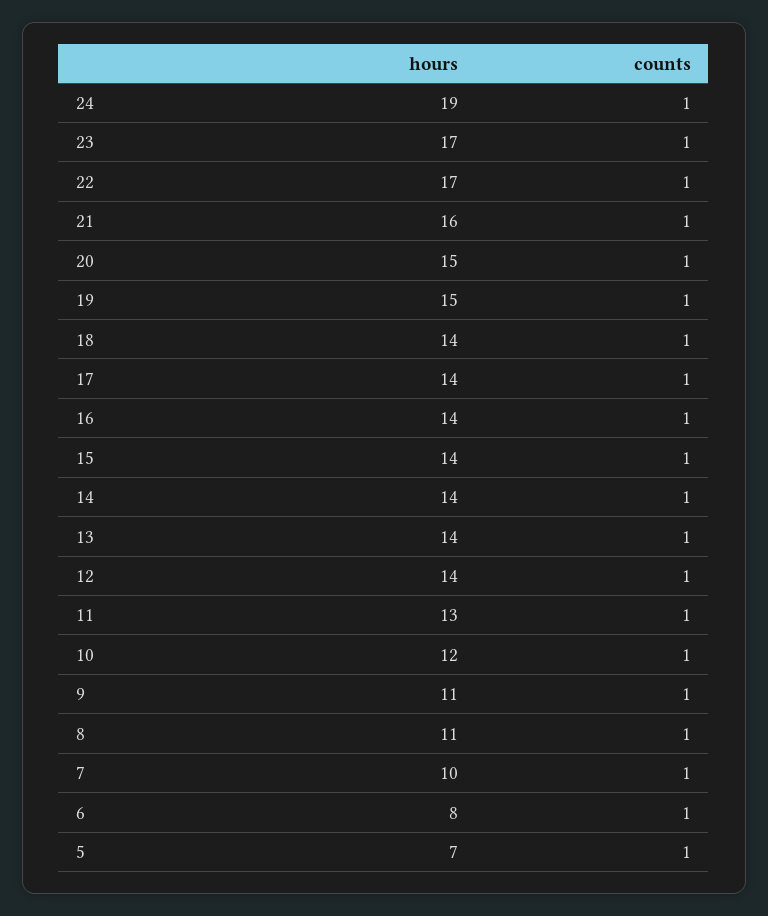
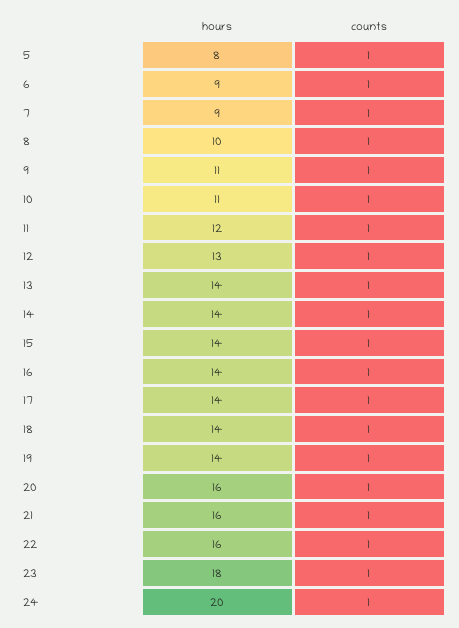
  {
    "hours": {
-     "24": 19,
+     "24": 20,
-     "23": 17,
+     "23": 18,
-     "22": 17,
+     "22": 16,
      "21": 16,
-     "20": 15,
+     "20": 16,
-     "19": 15,
+     "19": 14,
      "18": 14,
      "17": 14,
      "16": 14,
      "15": 14,
      "14": 14,
      "13": 14,
-     "12": 14,
+     "12": 13,
-     "11": 13,
+     "11": 12,
-     "10": 12,
+     "10": 11,
      "9": 11,
-     "8": 11,
+     "8": 10,
-     "7": 10,
+     "7": 9,
-     "6": 8,
+     "6": 9,
-     "5": 7
+     "5": 8
    },
    "counts": {
      "24": 1,
      "23": 1,
      "22": 1,
      "21": 1,
      "20": 1,
      "19": 1,
      "18": 1,
      "17": 1,
      "16": 1,
      "15": 1,
      "14": 1,
      "13": 1,
      "12": 1,
      "11": 1,
      "10": 1,
      "9": 1,
      "8": 1,
      "7": 1,
      "6": 1,
      "5": 1
    }
  }

